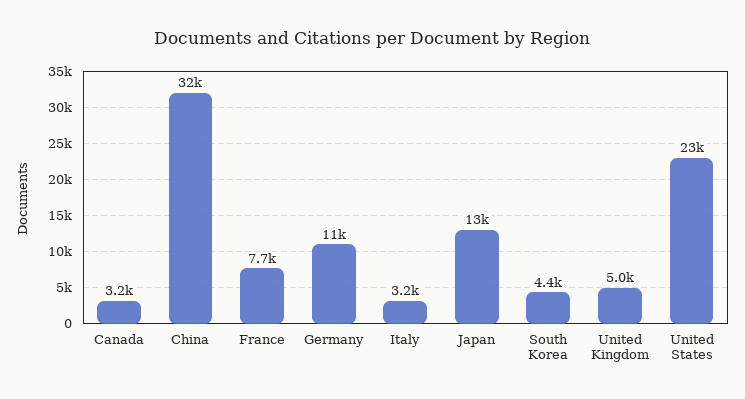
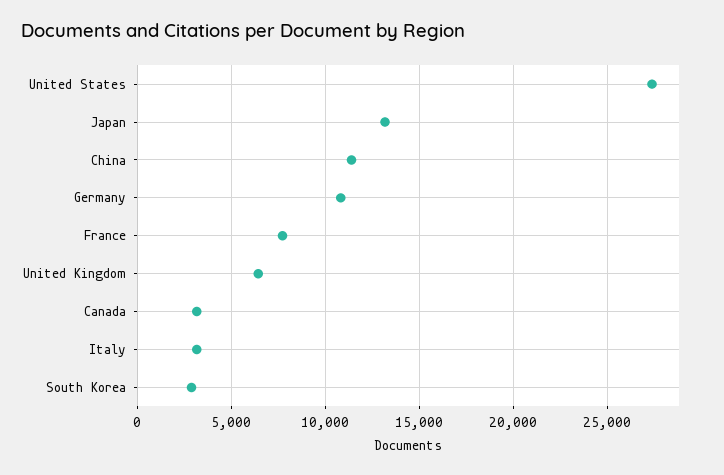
  {
    "Canada": 3200,
-   "China": 32000,
+   "China": 11500,
    "France": 7700,
    "Germany": 11000,
    "Italy": 3200,
    "Japan": 13000,
-   "South Korea": 4400,
+   "South Korea": 3000,
-   "United Kingdom": 5000,
+   "United Kingdom": 6500,
-   "United States": 23000
+   "United States": 27500
  }

